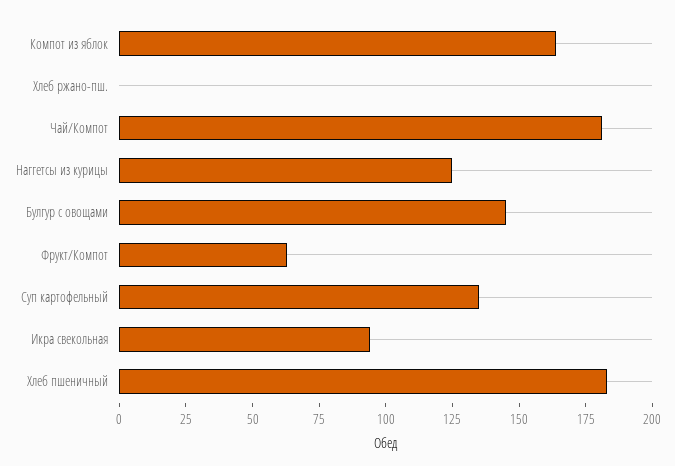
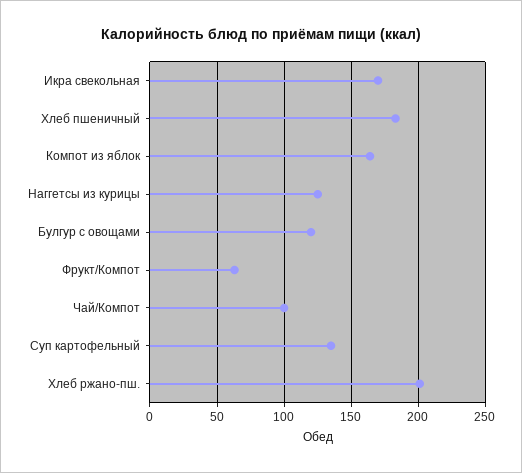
  {
    "Компот из яблок": 165,
-   "Хлеб ржано-пш.": 0,
+   "Хлеб ржано-пш.": 200,
-   "Чай/Компот": 180,
+   "Чай/Компот": 100,
    "Наггетсы из курицы": 125,
-   "Булгур с овощами": 145,
+   "Булгур с овощами": 120,
    "Фрукт/Компот": 65,
    "Суп картофельный": 135,
-   "Икра свекольная": 95,
+   "Икра свекольная": 170,
    "Хлеб пшеничный": 185
  }

